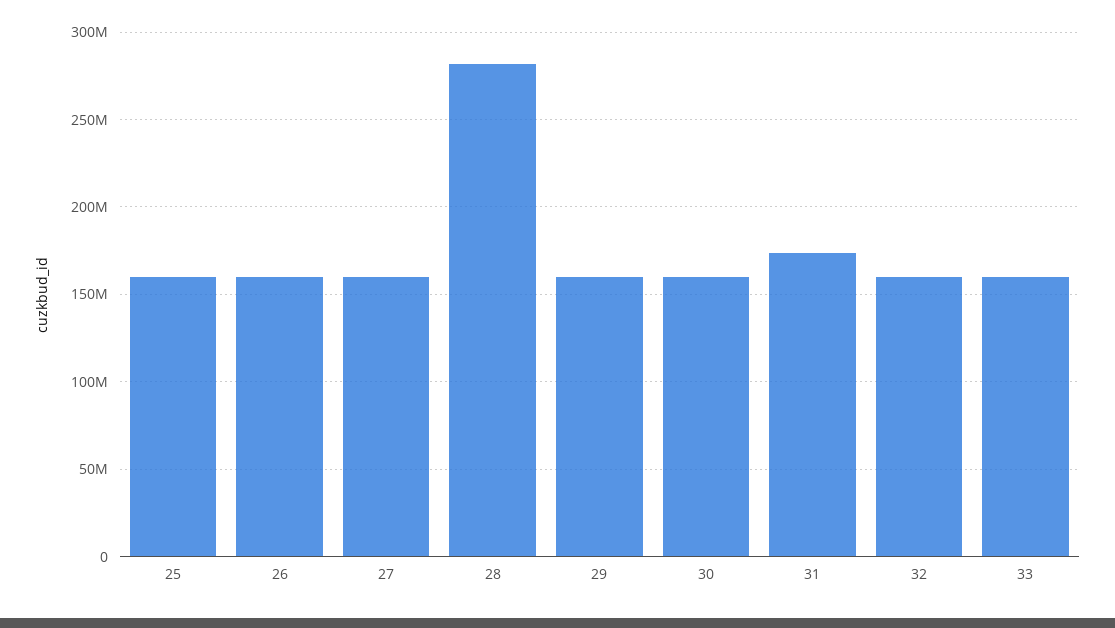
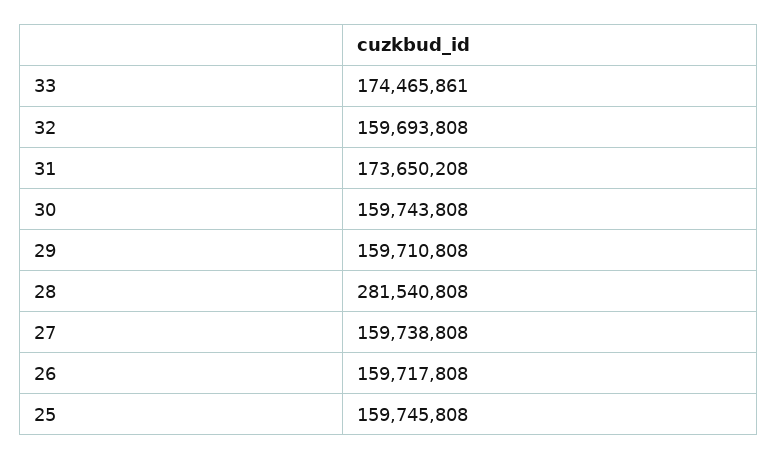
  {
    "25": 159745808,
    "26": 159717808,
    "27": 159738808,
    "28": 281540808,
    "29": 159710808,
    "30": 159743808,
    "31": 173650208,
    "32": 159693808,
-   "33": 160000000
+   "33": 174465861
  }

